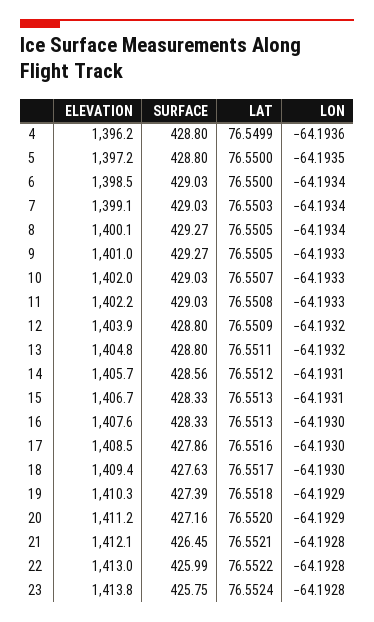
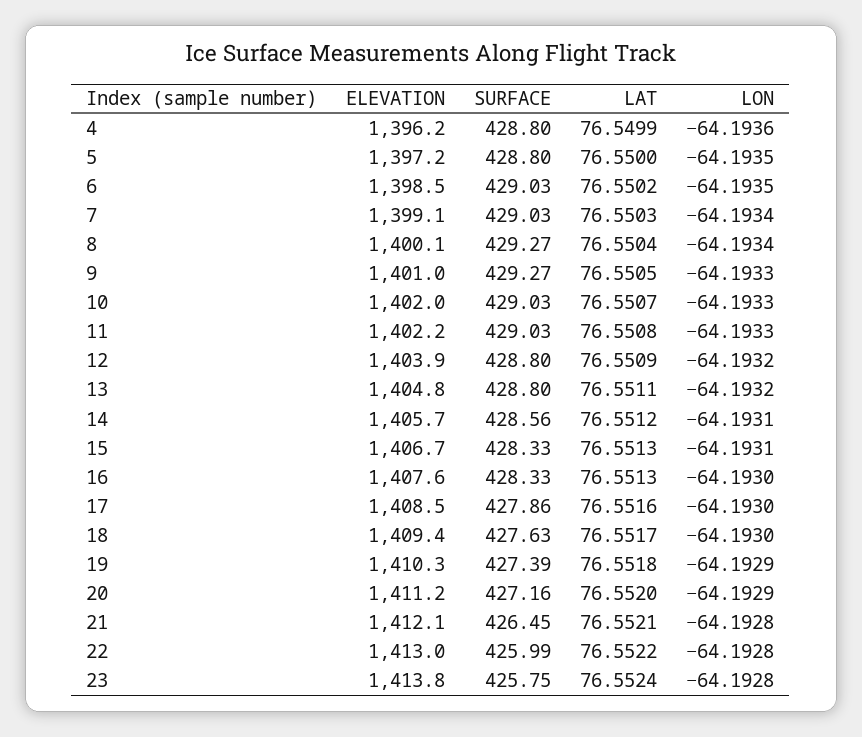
  {
    "ELEVATION": {
      "4": 1396.2,
      "5": 1397.2,
      "6": 1398.5,
      "7": 1399.1,
      "8": 1400.1,
      "9": 1401,
      "10": 1402,
      "11": 1402.2,
      "12": 1403.9,
      "13": 1404.8,
      "14": 1405.7,
      "15": 1406.7,
      "16": 1407.6,
      "17": 1408.5,
      "18": 1409.4,
      "19": 1410.3,
      "20": 1411.2,
      "21": 1412.1,
      "22": 1413,
      "23": 1413.8
    },
    "SURFACE": {
      "4": 428.8,
      "5": 428.8,
      "6": 429.03,
      "7": 429.03,
      "8": 429.27,
      "9": 429.27,
      "10": 429.03,
      "11": 429.03,
      "12": 428.8,
      "13": 428.8,
      "14": 428.56,
      "15": 428.33,
      "16": 428.33,
      "17": 427.86,
      "18": 427.63,
      "19": 427.39,
      "20": 427.16,
      "21": 426.45,
      "22": 425.99,
      "23": 425.75
    },
    "LAT": {
      "4": 76.5499,
      "5": 76.55,
-     "6": 76.55,
+     "6": 76.5502,
      "7": 76.5503,
-     "8": 76.5505,
+     "8": 76.5504,
      "9": 76.5505,
      "10": 76.5507,
      "11": 76.5508,
      "12": 76.5509,
      "13": 76.5511,
      "14": 76.5512,
      "15": 76.5513,
      "16": 76.5513,
      "17": 76.5516,
      "18": 76.5517,
      "19": 76.5518,
      "20": 76.552,
      "21": 76.5521,
      "22": 76.5522,
      "23": 76.5524
    },
    "LON": {
      "4": -64.1936,
      "5": -64.1935,
-     "6": -64.1934,
+     "6": -64.1935,
      "7": -64.1934,
      "8": -64.1934,
      "9": -64.1933,
      "10": -64.1933,
      "11": -64.1933,
      "12": -64.1932,
      "13": -64.1932,
      "14": -64.1931,
      "15": -64.1931,
      "16": -64.193,
      "17": -64.193,
      "18": -64.193,
      "19": -64.1929,
      "20": -64.1929,
      "21": -64.1928,
      "22": -64.1928,
      "23": -64.1928
    }
  }

